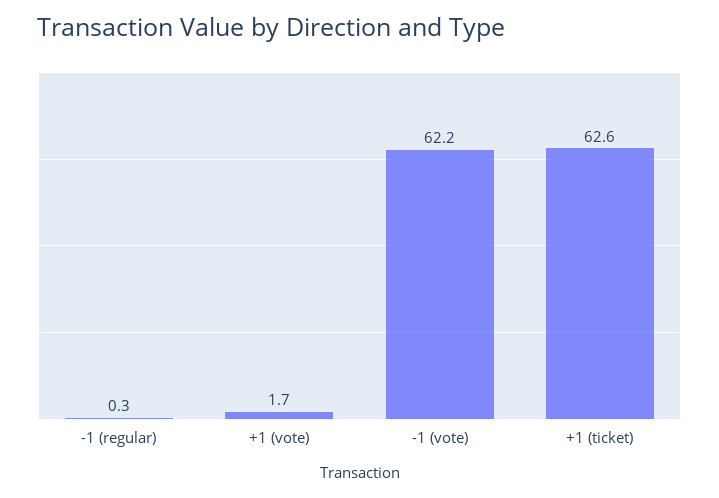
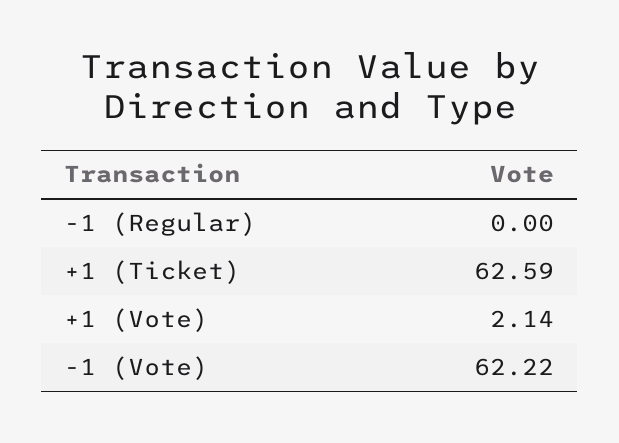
  {
-   "-1 (regular)": 0.3,
+   "-1 (regular)": 0,
-   "+1 (vote)": 1.7,
+   "+1 (vote)": 2.14,
    "-1 (vote)": 62.22,
    "+1 (ticket)": 62.59
  }

